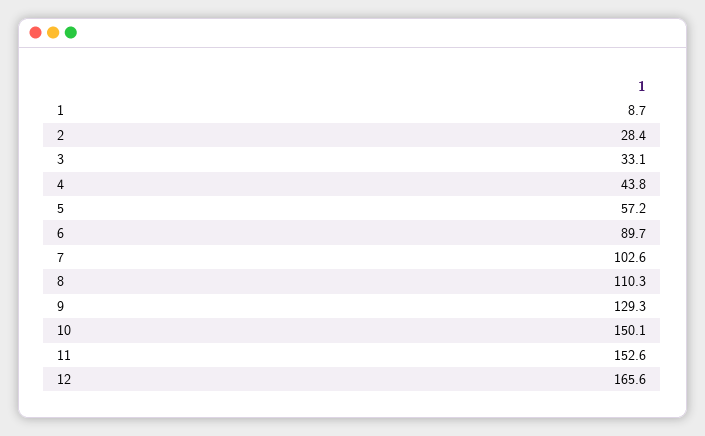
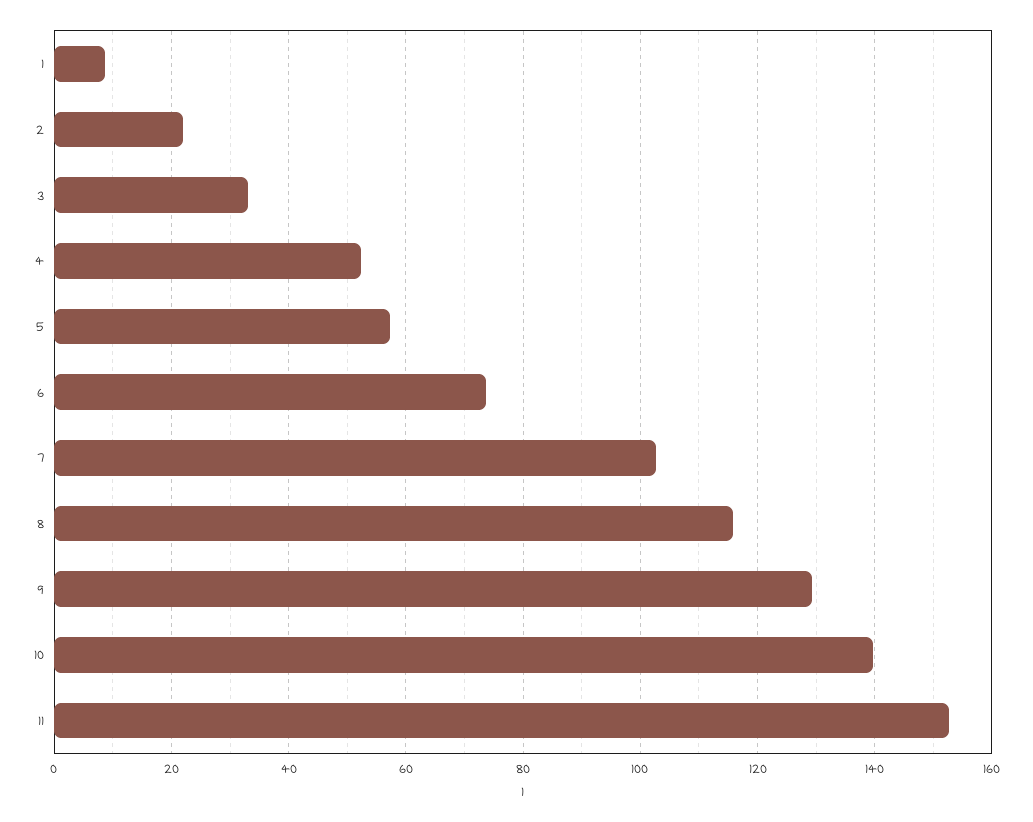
  {
    "1": 8.7,
-   "2": 28.4,
+   "2": 22,
    "3": 33.1,
-   "4": 43.8,
+   "4": 52,
    "5": 57.2,
-   "6": 89.7,
+   "6": 74,
    "7": 102.6,
-   "8": 110.3,
+   "8": 116,
    "9": 129.3,
-   "10": 150.1,
+   "10": 140,
-   "11": 152.6,
+   "11": 152.6
-   "12": 165.6
  }

